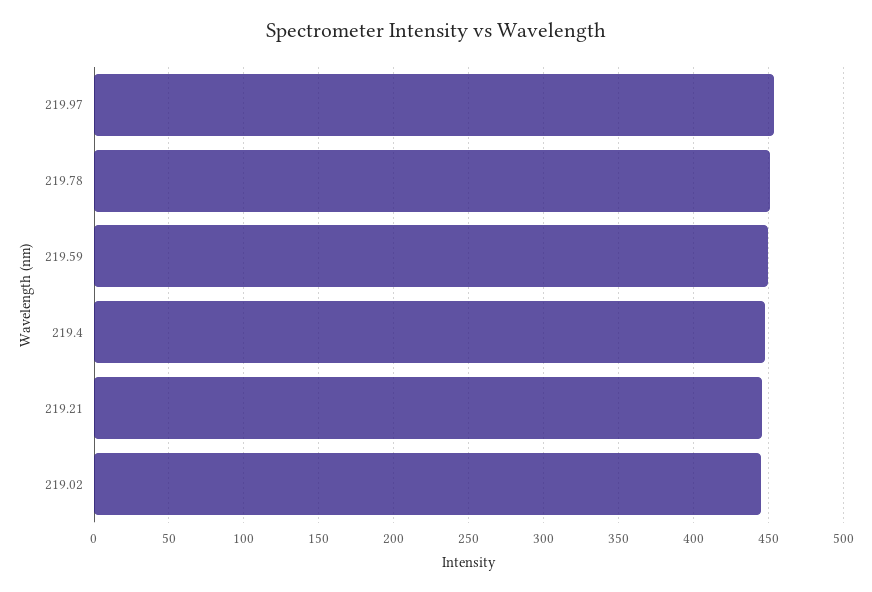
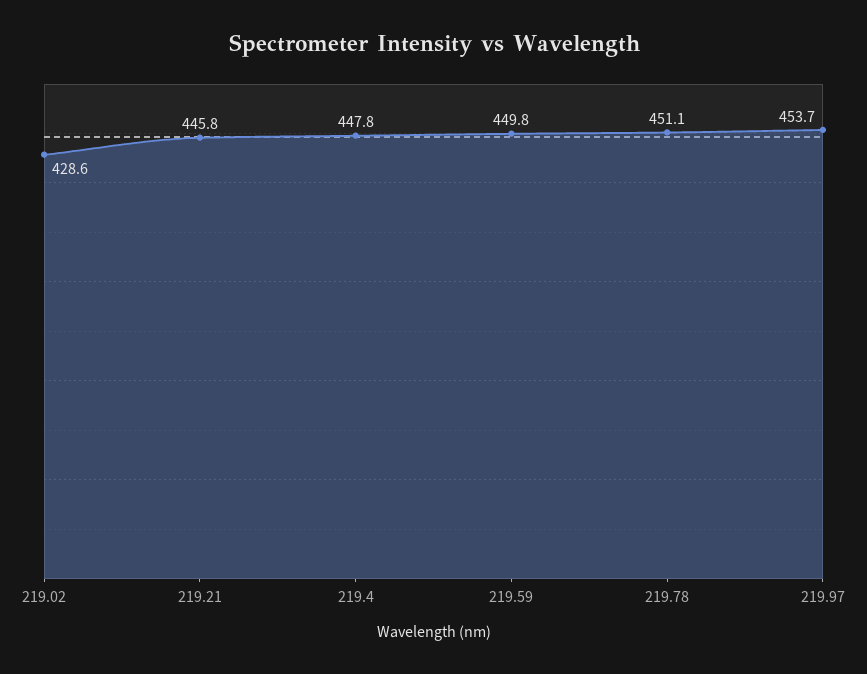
  {
    "219.97": 453.7,
    "219.78": 451.1,
    "219.59": 449.8,
    "219.4": 447.8,
    "219.21": 445.8,
-   "219.02": 445
+   "219.02": 428.6
  }

